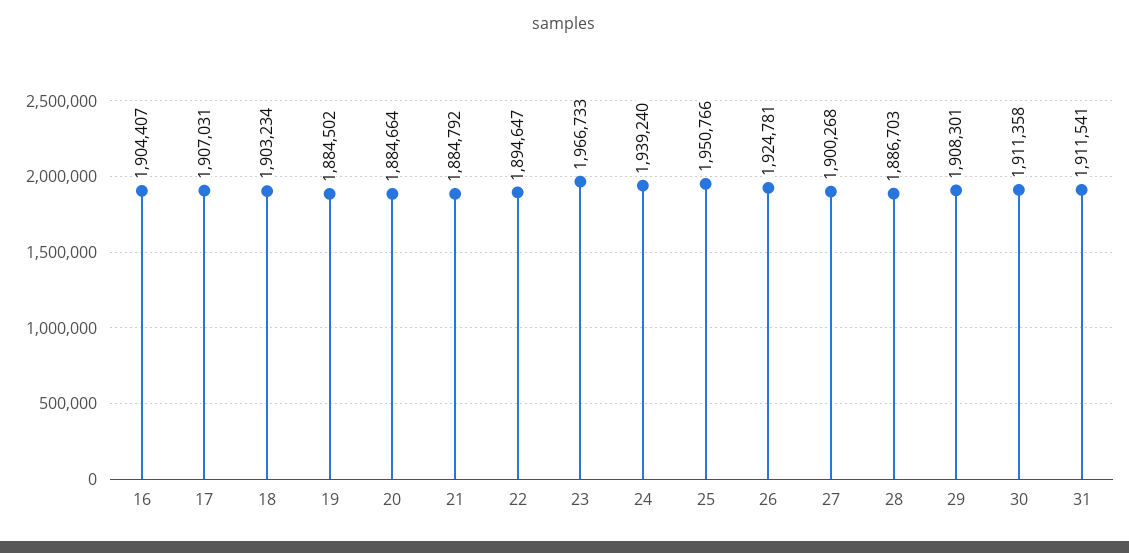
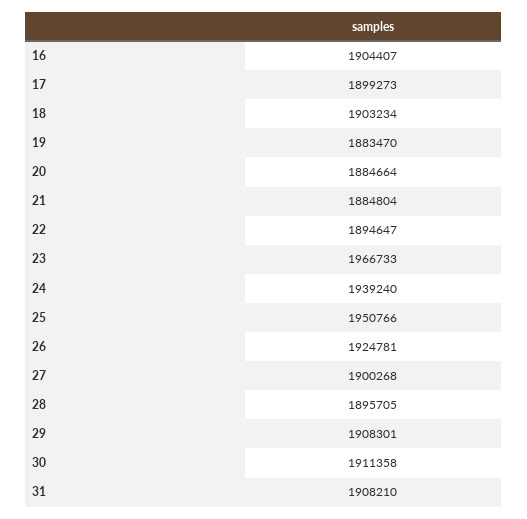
  {
    "16": 1904407,
-   "17": 1907031,
+   "17": 1899273,
    "18": 1903234,
-   "19": 1884502,
+   "19": 1883470,
    "20": 1884664,
-   "21": 1884792,
+   "21": 1884804,
    "22": 1894647,
    "23": 1966733,
    "24": 1939240,
    "25": 1950766,
    "26": 1924781,
    "27": 1900268,
-   "28": 1886703,
+   "28": 1895705,
    "29": 1908301,
    "30": 1911358,
-   "31": 1911541
+   "31": 1908210
  }

